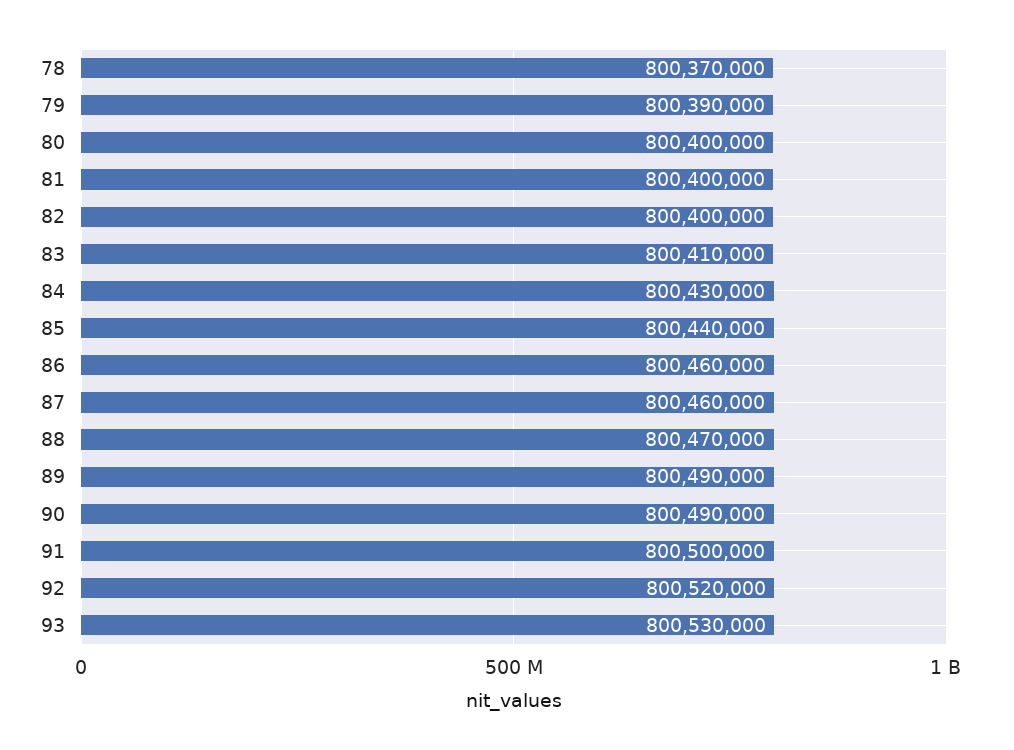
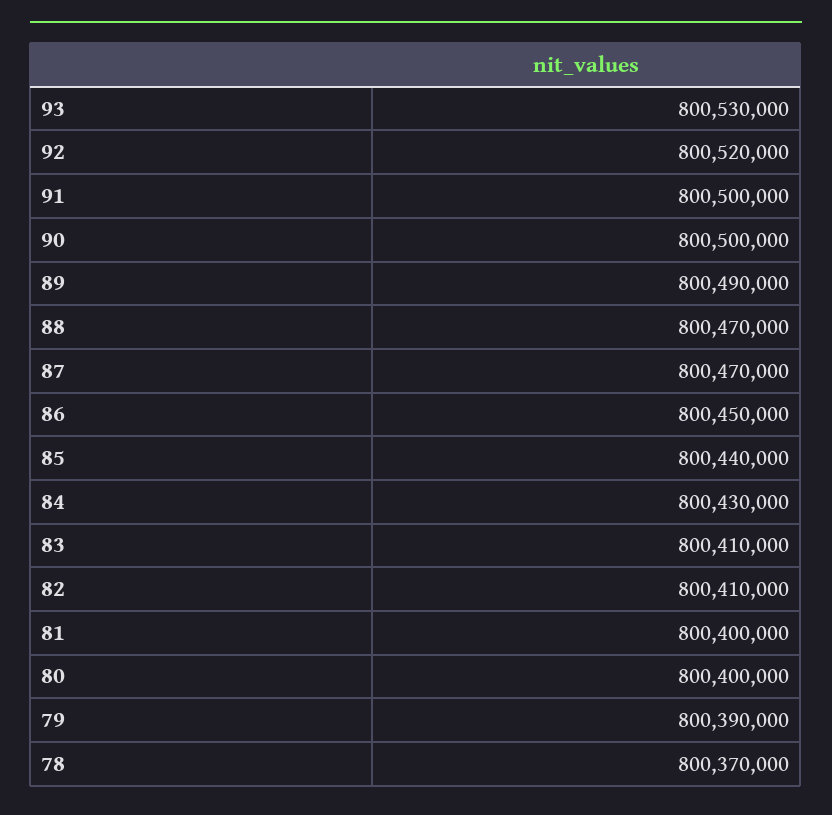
  {
    "78": 800370000,
    "79": 800390000,
    "80": 800400000,
    "81": 800400000,
-   "82": 800400000,
+   "82": 800410000,
    "83": 800410000,
    "84": 800430000,
    "85": 800440000,
-   "86": 800460000,
+   "86": 800450000,
-   "87": 800460000,
+   "87": 800470000,
    "88": 800470000,
    "89": 800490000,
-   "90": 800490000,
+   "90": 800500000,
    "91": 800500000,
    "92": 800520000,
    "93": 800530000
  }

